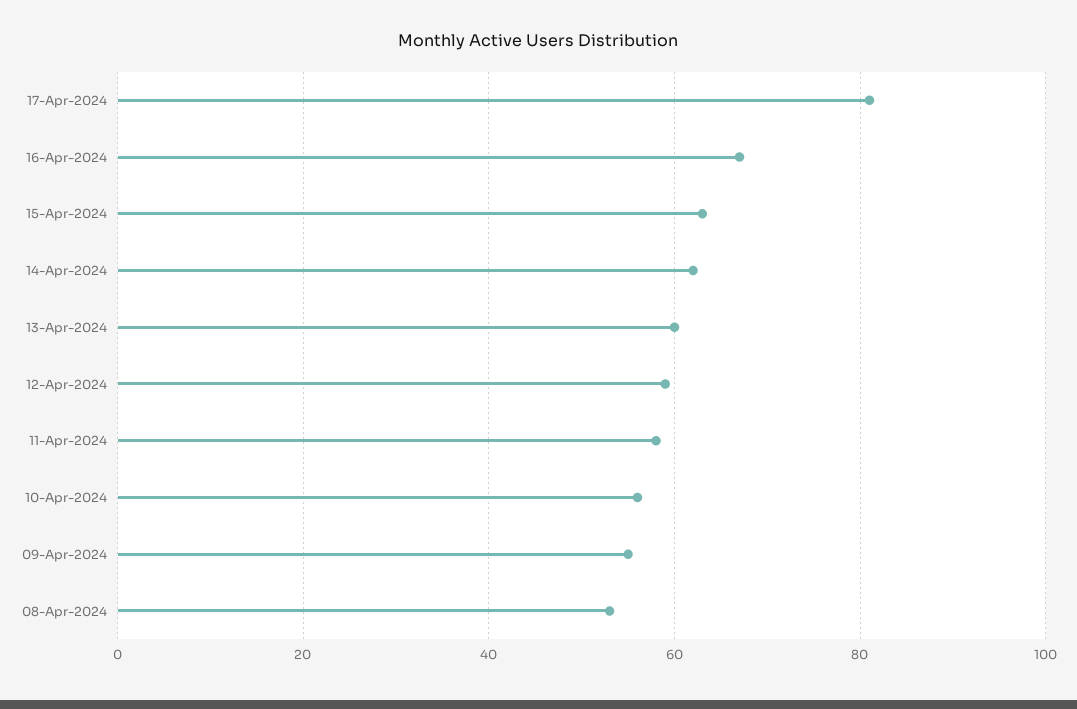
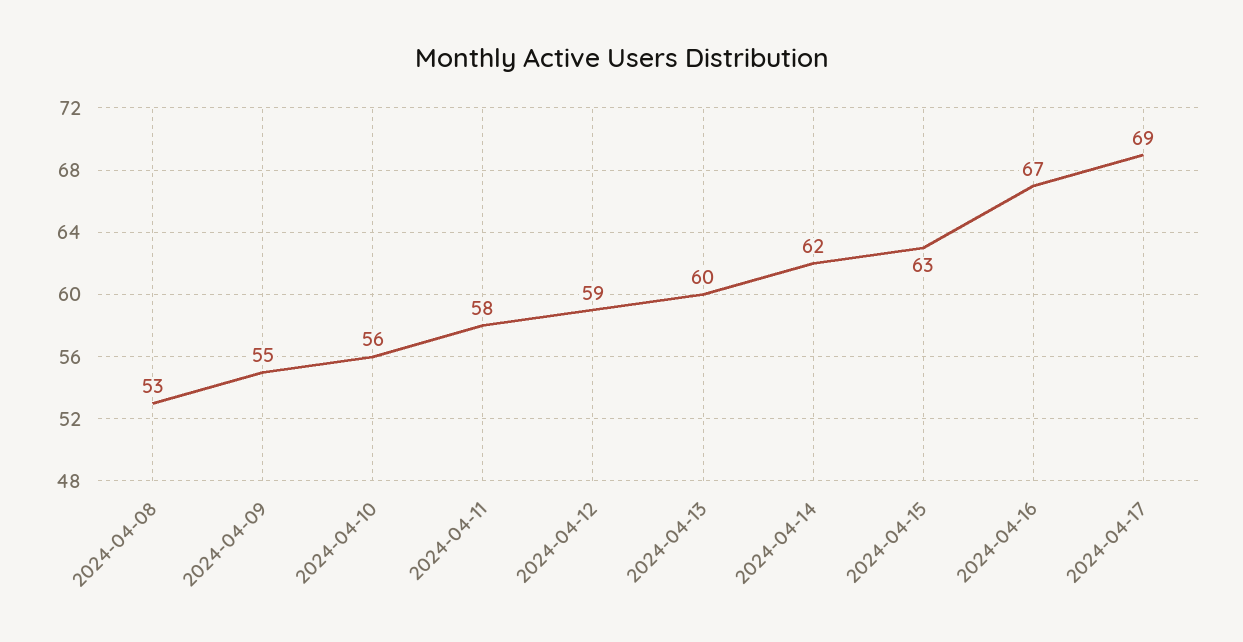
  {
-   "17-Apr-2024": 80,
+   "17-Apr-2024": 69,
    "16-Apr-2024": 67,
    "15-Apr-2024": 63,
    "14-Apr-2024": 62,
    "13-Apr-2024": 60,
    "12-Apr-2024": 59,
    "11-Apr-2024": 58,
    "10-Apr-2024": 56,
    "09-Apr-2024": 55,
    "08-Apr-2024": 53
  }

